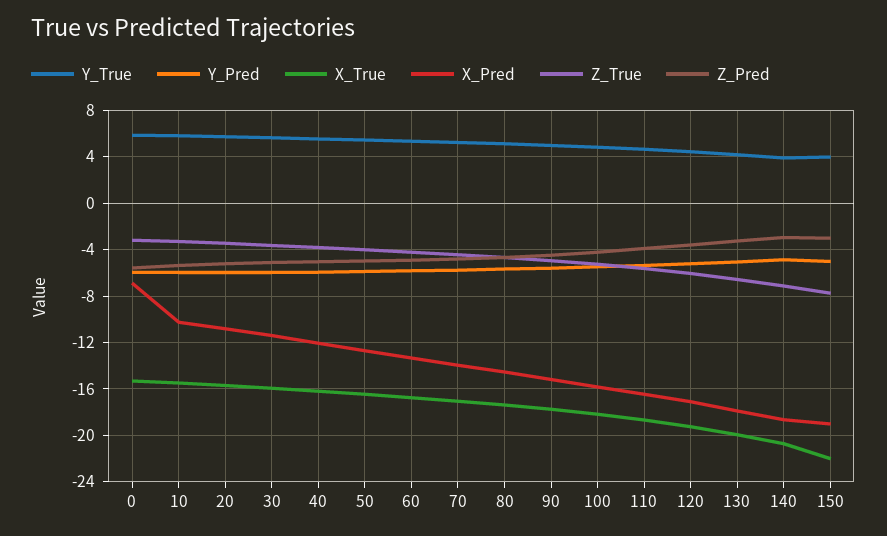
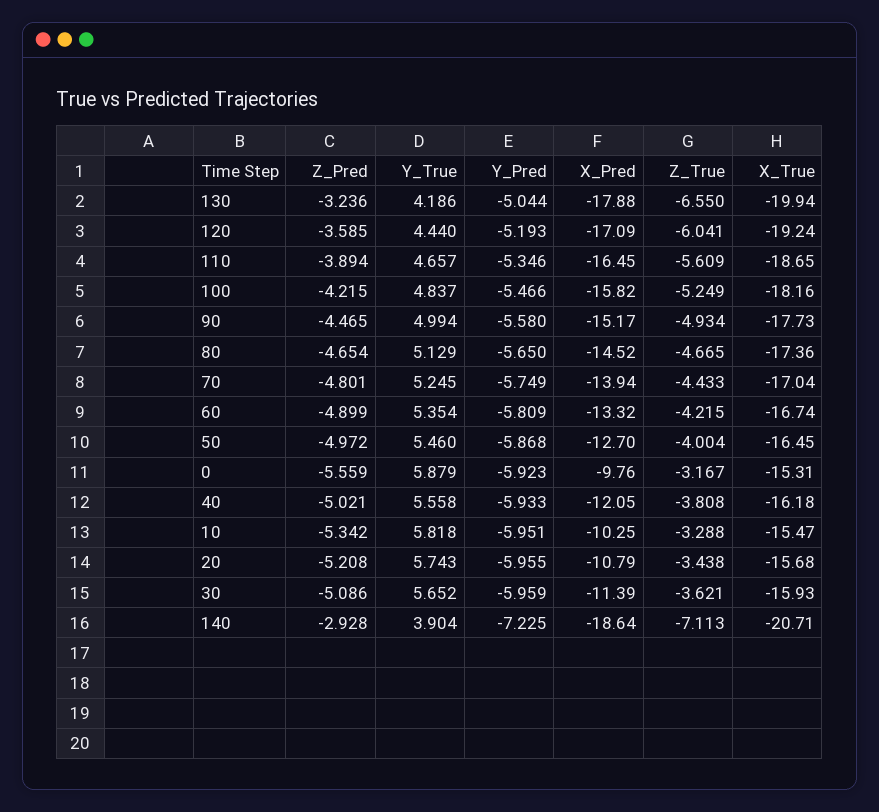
  {
    "Y_True": {
      "0": 5.879,
      "10": 5.818,
      "20": 5.743,
      "30": 5.652,
      "40": 5.558,
      "50": 5.46,
      "60": 5.354,
      "70": 5.245,
      "80": 5.129,
      "90": 4.994,
      "100": 4.837,
      "110": 4.657,
      "120": 4.44,
      "130": 4.186,
-     "140": 3.904,
+     "140": 3.904
-     "150": 4
    },
    "Y_Pred": {
      "0": -5.923,
      "10": -5.951,
      "20": -5.955,
      "30": -5.959,
      "40": -5.933,
      "50": -5.868,
      "60": -5.809,
      "70": -5.749,
      "80": -5.65,
      "90": -5.58,
      "100": -5.466,
      "110": -5.346,
      "120": -5.193,
      "130": -5.044,
-     "140": -5,
+     "140": -7.225
-     "150": -5
    },
    "X_True": {
      "0": -15.31,
      "10": -15.47,
      "20": -15.68,
      "30": -15.93,
      "40": -16.18,
      "50": -16.45,
      "60": -16.74,
      "70": -17.04,
      "80": -17.36,
      "90": -17.73,
      "100": -18.16,
      "110": -18.65,
      "120": -19.24,
      "130": -19.94,
-     "140": -20.71,
+     "140": -20.71
-     "150": -22
    },
    "X_Pred": {
-     "0": -7,
+     "0": -9.76,
      "10": -10.25,
      "20": -10.79,
      "30": -11.39,
      "40": -12.05,
      "50": -12.7,
      "60": -13.32,
      "70": -13.94,
      "80": -14.52,
      "90": -15.17,
      "100": -15.82,
      "110": -16.45,
      "120": -17.09,
      "130": -17.88,
-     "140": -18.64,
+     "140": -18.64
-     "150": -19
    },
    "Z_True": {
      "0": -3.167,
      "10": -3.288,
      "20": -3.438,
      "30": -3.621,
      "40": -3.808,
      "50": -4.004,
      "60": -4.215,
      "70": -4.433,
      "80": -4.665,
      "90": -4.934,
      "100": -5.249,
      "110": -5.609,
      "120": -6.041,
      "130": -6.55,
-     "140": -7.113,
+     "140": -7.113
-     "150": -8
    },
    "Z_Pred": {
      "0": -5.559,
      "10": -5.342,
      "20": -5.208,
      "30": -5.086,
      "40": -5.021,
      "50": -4.972,
      "60": -4.899,
      "70": -4.801,
      "80": -4.654,
      "90": -4.465,
      "100": -4.215,
      "110": -3.894,
      "120": -3.585,
      "130": -3.236,
-     "140": -2.928,
+     "140": -2.928
-     "150": -3
    }
  }

